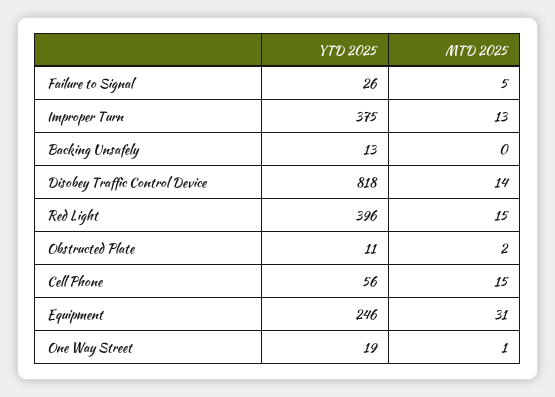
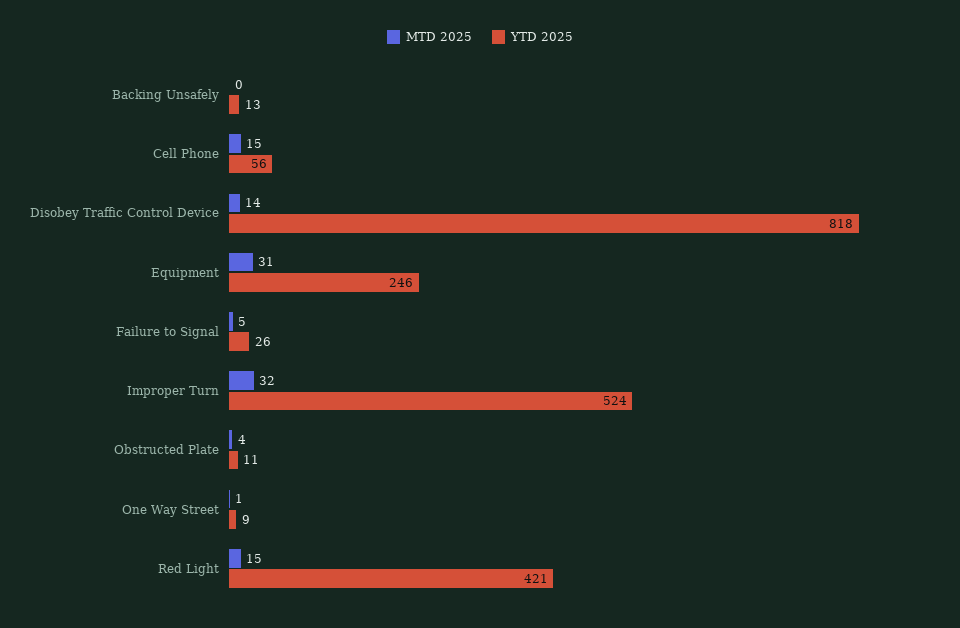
  {
    "YTD 2025": {
      "Failure to Signal": 26,
-     "Improper Turn": 375,
+     "Improper Turn": 524,
      "Backing Unsafely": 13,
      "Disobey Traffic Control Device": 818,
-     "Red Light": 396,
+     "Red Light": 421,
      "Obstructed Plate": 11,
      "Cell Phone": 56,
      "Equipment": 246,
-     "One Way Street": 19
+     "One Way Street": 9
    },
    "MTD 2025": {
      "Failure to Signal": 5,
-     "Improper Turn": 13,
+     "Improper Turn": 32,
      "Backing Unsafely": 0,
      "Disobey Traffic Control Device": 14,
      "Red Light": 15,
-     "Obstructed Plate": 2,
+     "Obstructed Plate": 4,
      "Cell Phone": 15,
      "Equipment": 31,
      "One Way Street": 1
    }
  }

